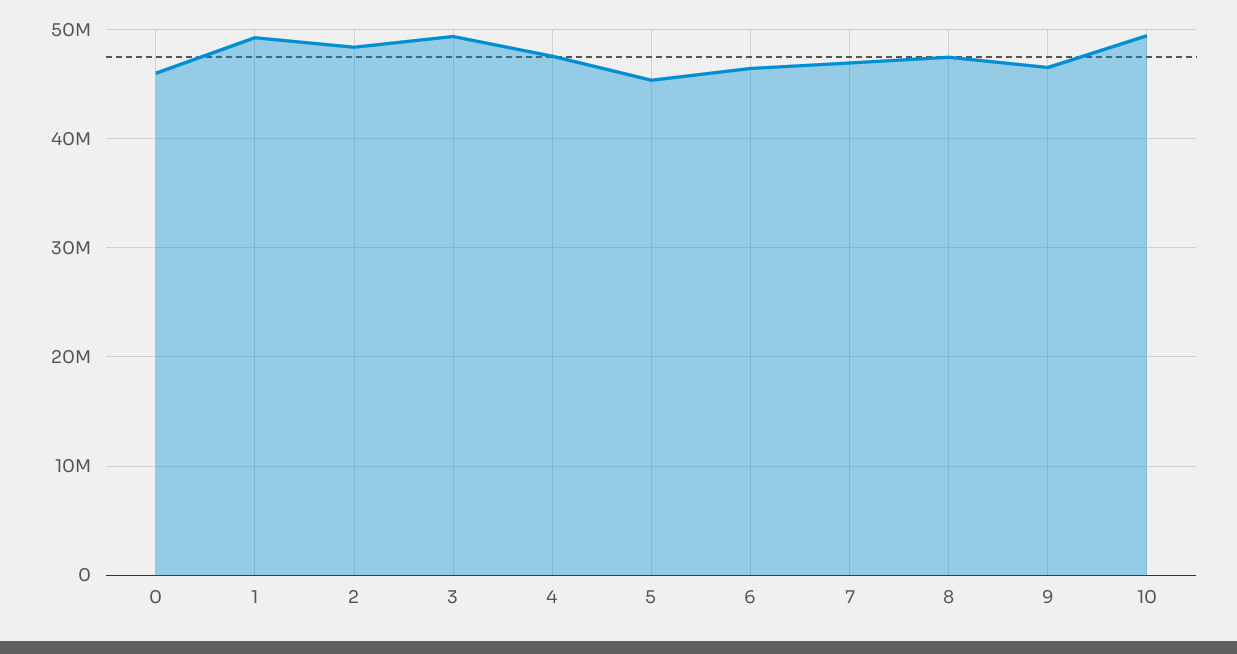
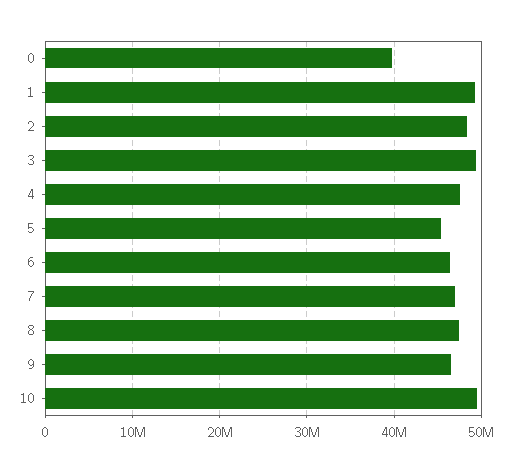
  {
-   "0": 46000000,
+   "0": 40000000,
    "1": 49000000,
    "2": 48000000,
    "3": 49000000,
    "4": 48000000,
    "5": 45000000,
    "6": 46000000,
    "7": 47000000,
    "8": 47000000,
    "9": 47000000,
    "10": 49000000
  }

